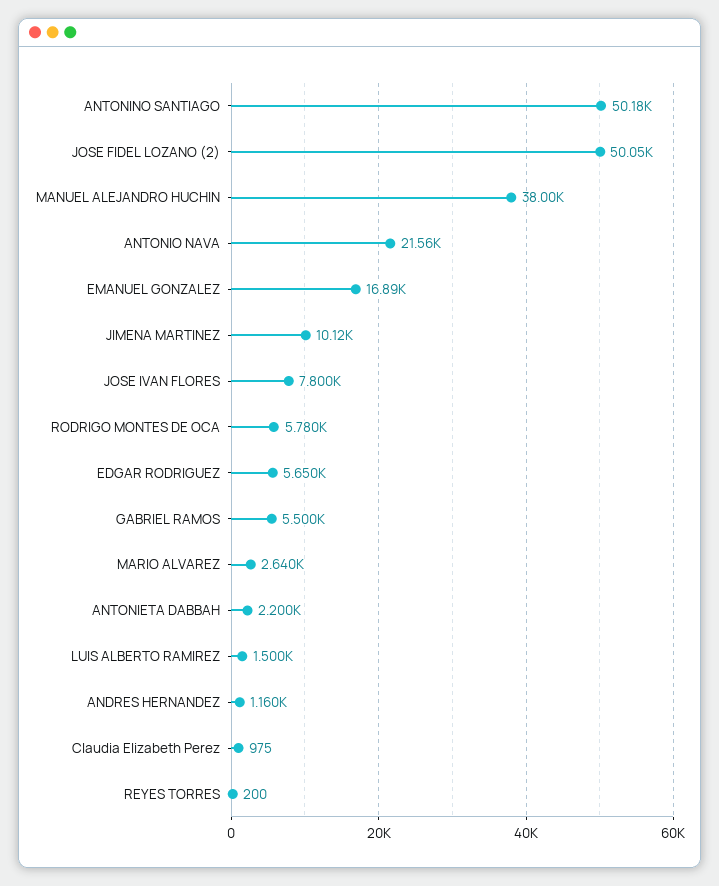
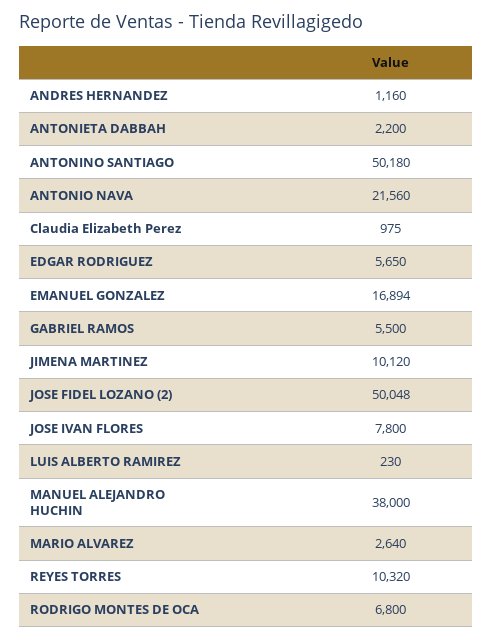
  {
    "ANTONINO SANTIAGO": 50180,
    "JOSE FIDEL LOZANO (2)": 50048,
    "MANUEL ALEJANDRO HUCHIN": 38000,
    "ANTONIO NAVA": 21560,
    "EMANUEL GONZALEZ": 16894,
    "JIMENA MARTINEZ": 10120,
    "JOSE IVAN FLORES": 7800,
-   "RODRIGO MONTES DE OCA": 5780,
+   "RODRIGO MONTES DE OCA": 6800,
    "EDGAR RODRIGUEZ": 5650,
    "GABRIEL RAMOS": 5500,
    "MARIO ALVAREZ": 2640,
    "ANTONIETA DABBAH": 2200,
-   "LUIS ALBERTO RAMIREZ": 1500,
+   "LUIS ALBERTO RAMIREZ": 230,
    "ANDRES HERNANDEZ": 1160,
    "Claudia Elizabeth Perez": 975,
-   "REYES TORRES": 200
+   "REYES TORRES": 10320
  }

